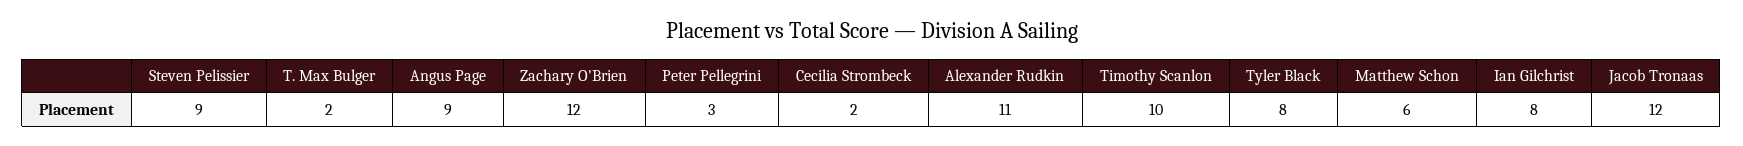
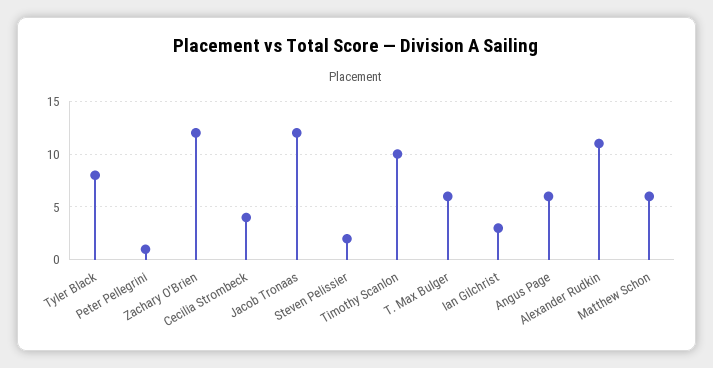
  {
-   "Steven Pelissier": 9,
+   "Steven Pelissier": 2,
-   "T. Max Bulger": 2,
+   "T. Max Bulger": 6,
-   "Angus Page": 9,
+   "Angus Page": 6,
    "Zachary O'Brien": 12,
-   "Peter Pellegrini": 3,
+   "Peter Pellegrini": 1,
-   "Cecilia Strombeck": 2,
+   "Cecilia Strombeck": 4,
    "Alexander Rudkin": 11,
    "Timothy Scanlon": 10,
    "Tyler Black": 8,
    "Matthew Schon": 6,
-   "Ian Gilchrist": 8,
+   "Ian Gilchrist": 3,
    "Jacob Tronaas": 12
  }

